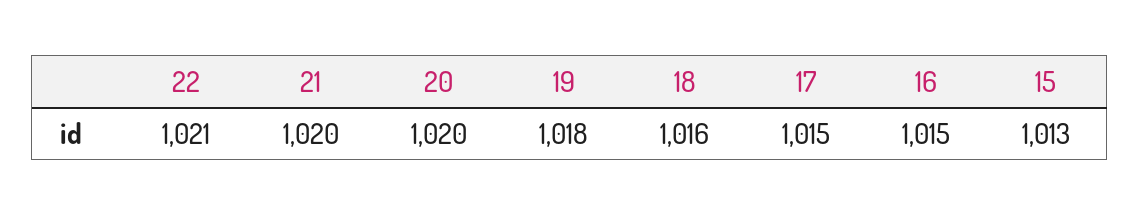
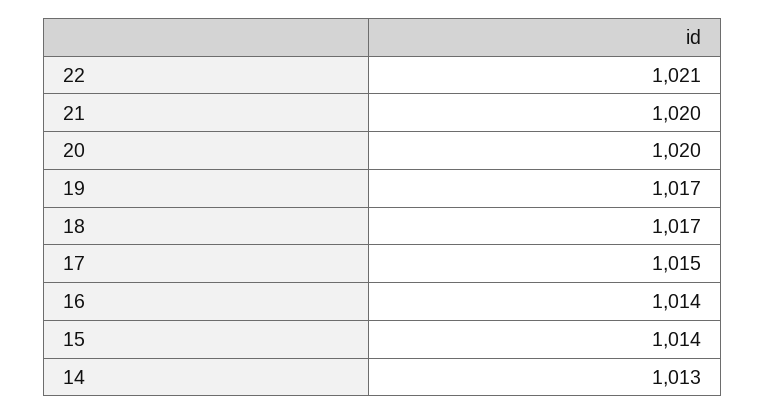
  {
    "22": 1021,
    "21": 1020,
    "20": 1020,
-   "19": 1018,
+   "19": 1017,
-   "18": 1016,
+   "18": 1017,
    "17": 1015,
-   "16": 1015,
+   "16": 1014,
-   "15": 1013
+   "15": 1014,
+   "14": 1013
  }

